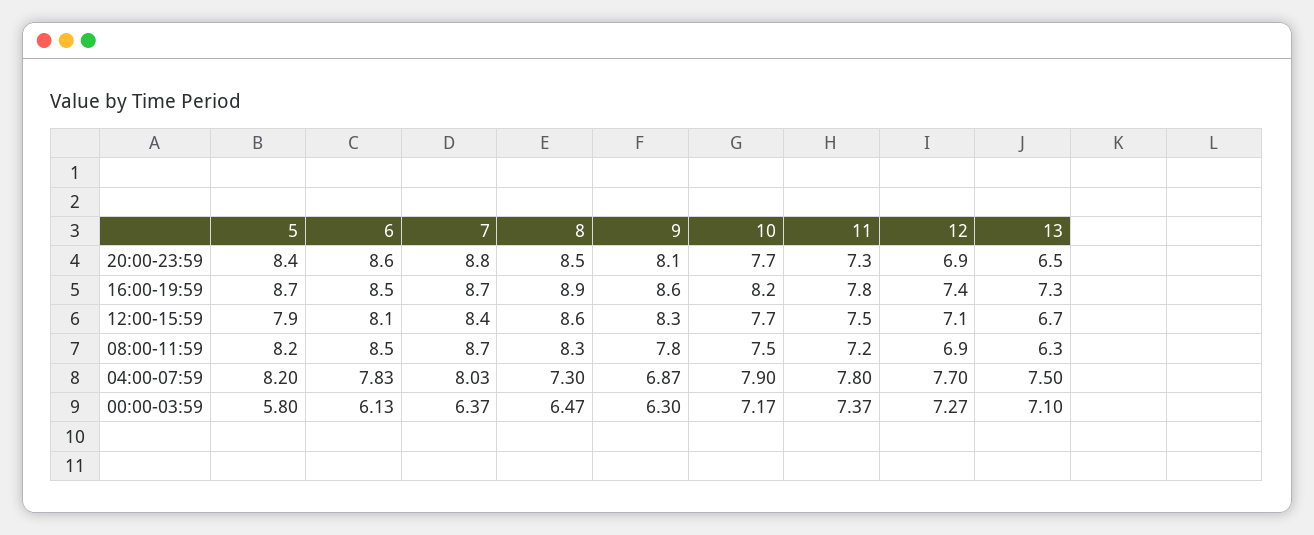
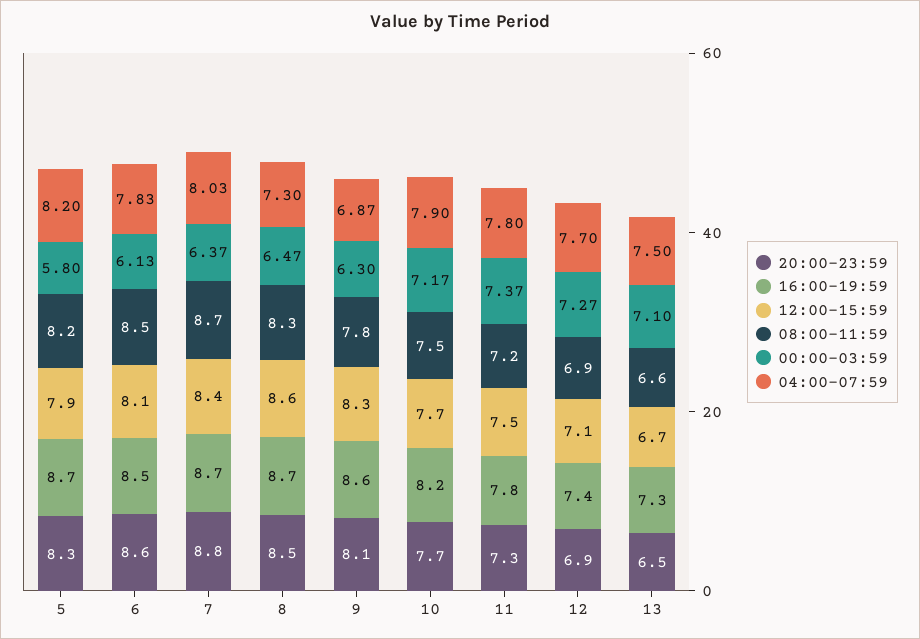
  {
    "20:00-23:59": {
-     "5": 8.4,
+     "5": 8.3,
      "6": 8.6,
      "7": 8.8,
      "8": 8.5,
      "9": 8.1,
      "10": 7.7,
      "11": 7.3,
      "12": 6.9,
      "13": 6.5
    },
    "16:00-19:59": {
      "5": 8.7,
      "6": 8.5,
      "7": 8.7,
-     "8": 8.9,
+     "8": 8.7,
      "9": 8.6,
      "10": 8.2,
      "11": 7.8,
      "12": 7.4,
      "13": 7.3
    },
    "12:00-15:59": {
      "5": 7.9,
      "6": 8.1,
      "7": 8.4,
      "8": 8.6,
      "9": 8.3,
      "10": 7.7,
      "11": 7.5,
      "12": 7.1,
      "13": 6.7
    },
    "08:00-11:59": {
      "5": 8.2,
      "6": 8.5,
      "7": 8.7,
      "8": 8.3,
      "9": 7.8,
      "10": 7.5,
      "11": 7.2,
      "12": 6.9,
-     "13": 6.3
+     "13": 6.6
    },
    "04:00-07:59": {
      "5": 8.2,
      "6": 7.83,
      "7": 8.03,
      "8": 7.3,
      "9": 6.87,
      "10": 7.9,
      "11": 7.8,
      "12": 7.7,
      "13": 7.5
    },
    "00:00-03:59": {
      "5": 5.8,
      "6": 6.13,
      "7": 6.37,
      "8": 6.47,
      "9": 6.3,
      "10": 7.17,
      "11": 7.37,
      "12": 7.27,
      "13": 7.1
    }
  }

